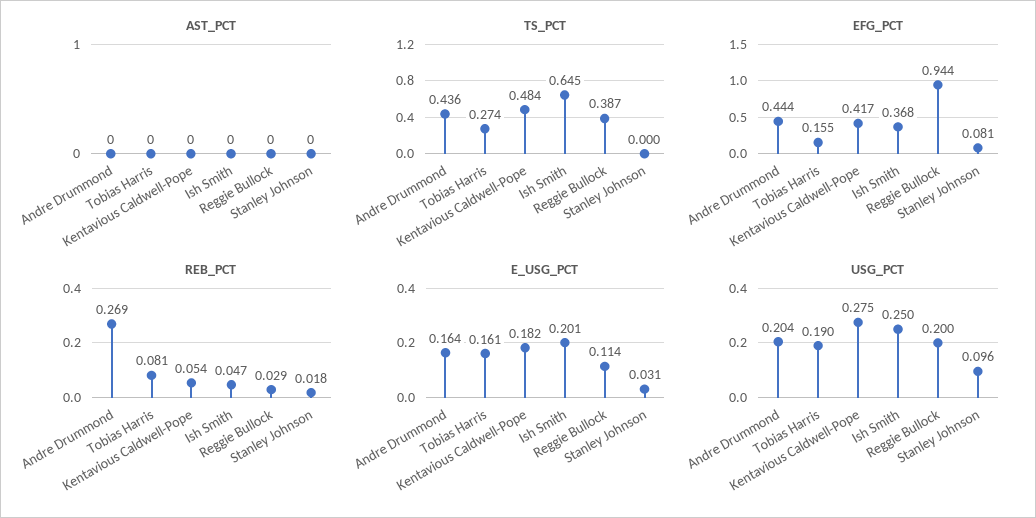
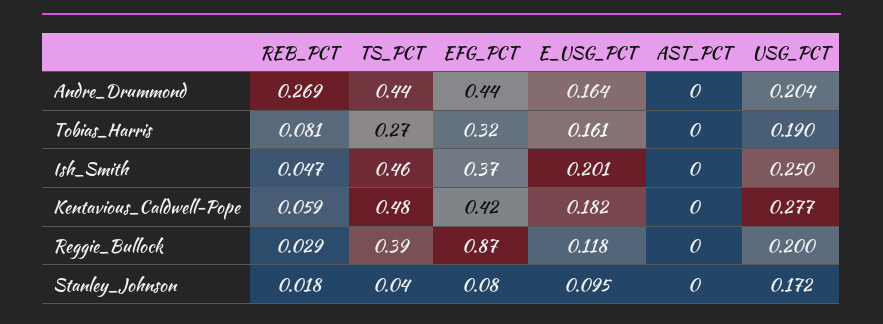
  {
    "AST_PCT": {
      "Andre Drummond": 0,
      "Tobias Harris": 0,
      "Kentavious Caldwell-Pope": 0,
      "Ish Smith": 0,
      "Reggie Bullock": 0,
      "Stanley Johnson": 0
    },
    "TS_PCT": {
      "Andre Drummond": 0.436,
      "Tobias Harris": 0.274,
      "Kentavious Caldwell-Pope": 0.484,
-     "Ish Smith": 0.645,
+     "Ish Smith": 0.46,
      "Reggie Bullock": 0.387,
-     "Stanley Johnson": 0
+     "Stanley Johnson": 0.04
    },
    "EFG_PCT": {
      "Andre Drummond": 0.444,
-     "Tobias Harris": 0.155,
+     "Tobias Harris": 0.32,
      "Kentavious Caldwell-Pope": 0.417,
      "Ish Smith": 0.368,
-     "Reggie Bullock": 0.944,
+     "Reggie Bullock": 0.87,
      "Stanley Johnson": 0.081
    },
    "REB_PCT": {
      "Andre Drummond": 0.269,
      "Tobias Harris": 0.081,
-     "Kentavious Caldwell-Pope": 0.054,
+     "Kentavious Caldwell-Pope": 0.059,
      "Ish Smith": 0.047,
      "Reggie Bullock": 0.029,
      "Stanley Johnson": 0.018
    },
    "E_USG_PCT": {
      "Andre Drummond": 0.164,
      "Tobias Harris": 0.161,
      "Kentavious Caldwell-Pope": 0.182,
      "Ish Smith": 0.201,
-     "Reggie Bullock": 0.114,
+     "Reggie Bullock": 0.118,
-     "Stanley Johnson": 0.031
+     "Stanley Johnson": 0.095
    },
    "USG_PCT": {
      "Andre Drummond": 0.204,
      "Tobias Harris": 0.19,
-     "Kentavious Caldwell-Pope": 0.275,
+     "Kentavious Caldwell-Pope": 0.277,
      "Ish Smith": 0.25,
      "Reggie Bullock": 0.2,
-     "Stanley Johnson": 0.096
+     "Stanley Johnson": 0.172
    }
  }

